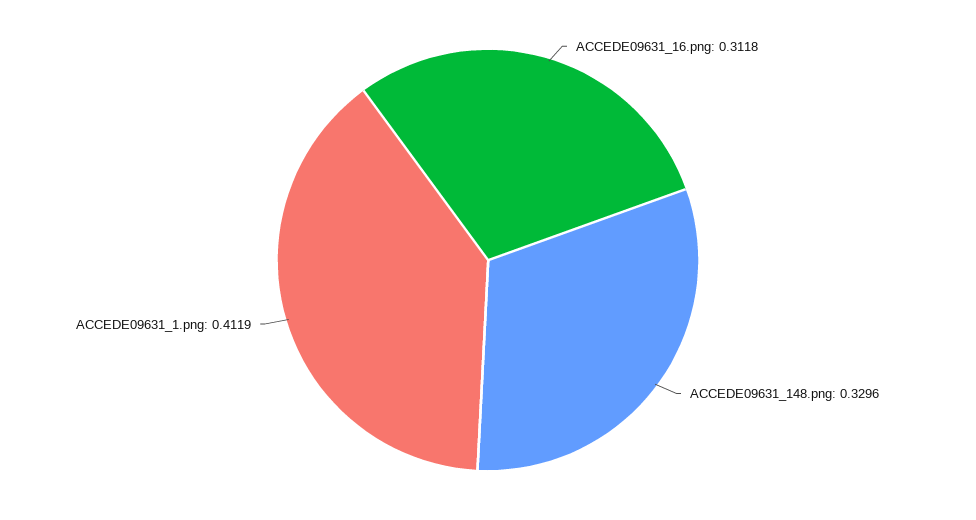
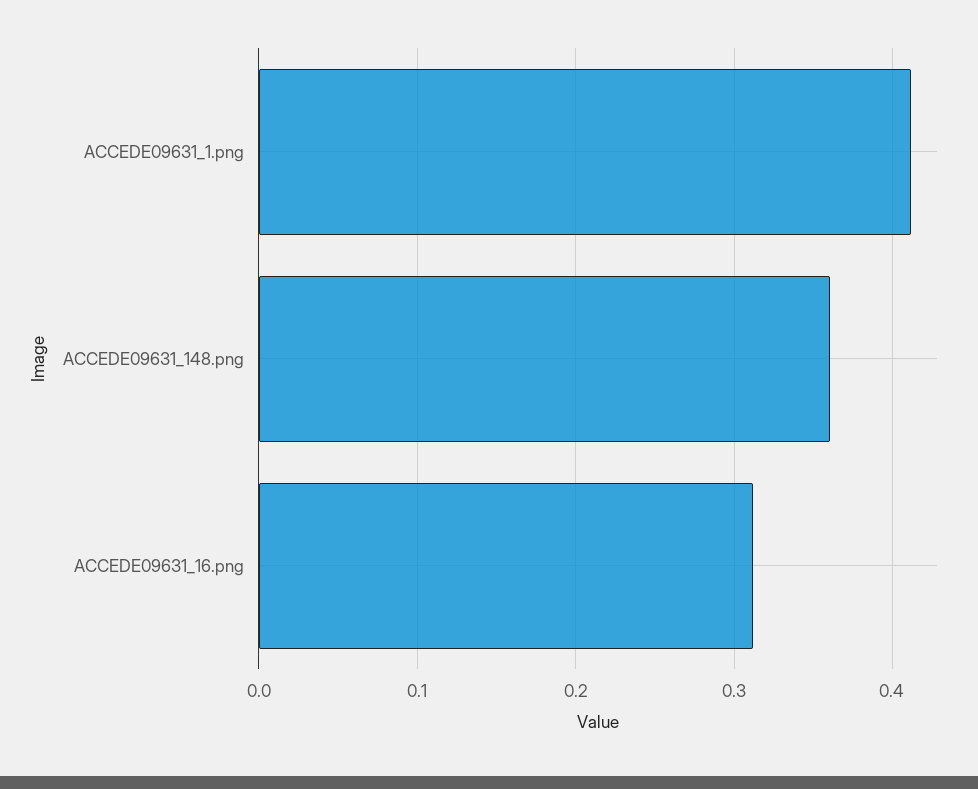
  {
    "ACCEDE09631_16.png": 0.3118,
-   "ACCEDE09631_148.png": 0.3296,
+   "ACCEDE09631_148.png": 0.36,
    "ACCEDE09631_1.png": 0.4119
  }

